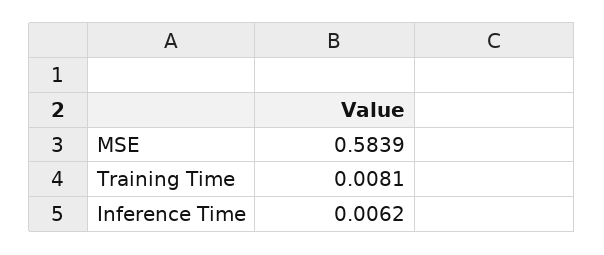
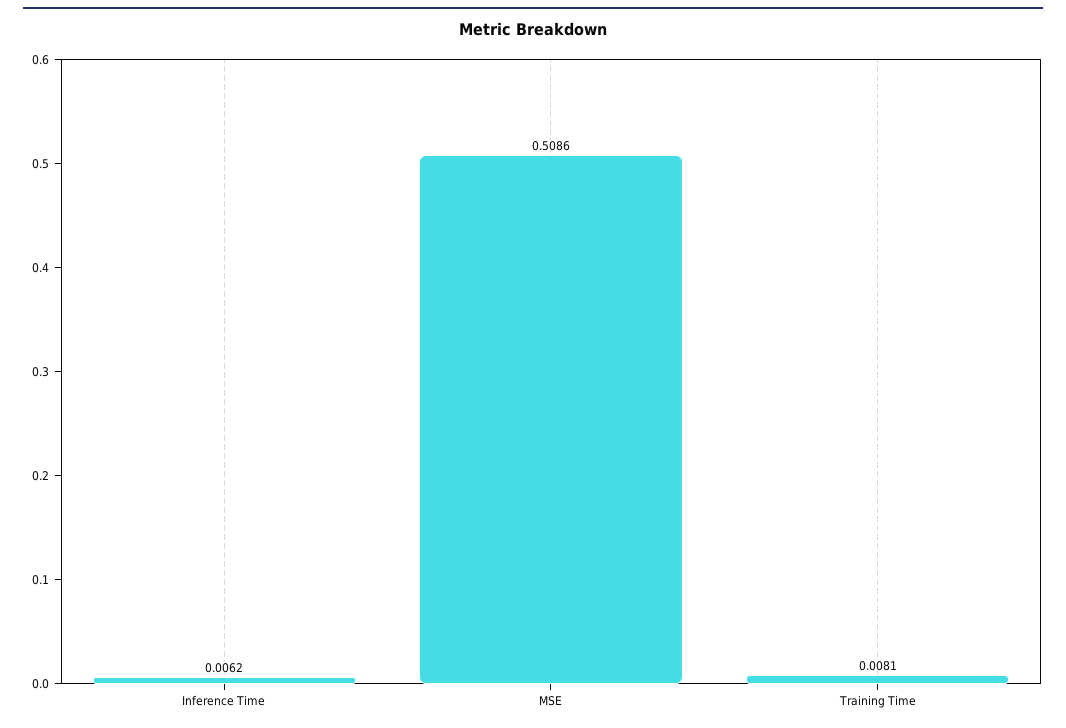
  {
-   "MSE": 0.5839,
+   "MSE": 0.5086,
    "Training Time": 0.0081,
    "Inference Time": 0.0062
  }

